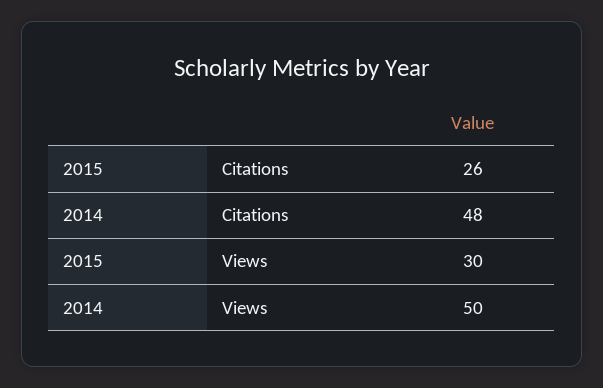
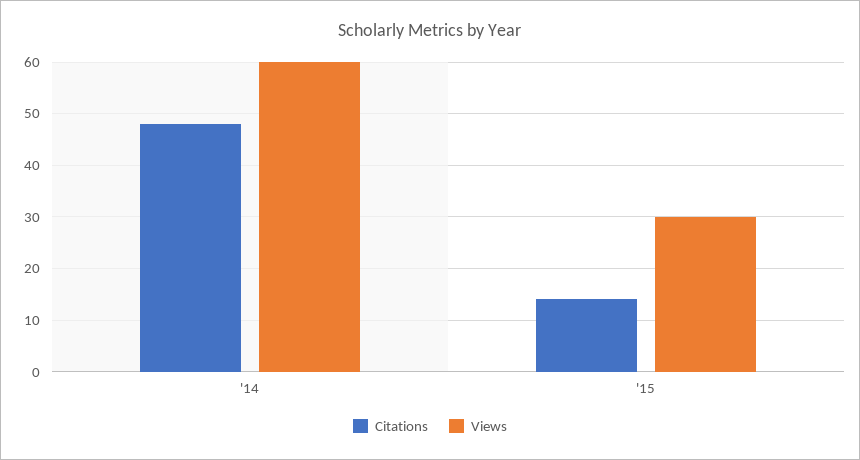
  {
    "Citations": {
-     "2015": 26,
+     "2015": 15,
      "2014": 48
    },
    "Views": {
      "2015": 30,
-     "2014": 50
+     "2014": 60
    }
  }

